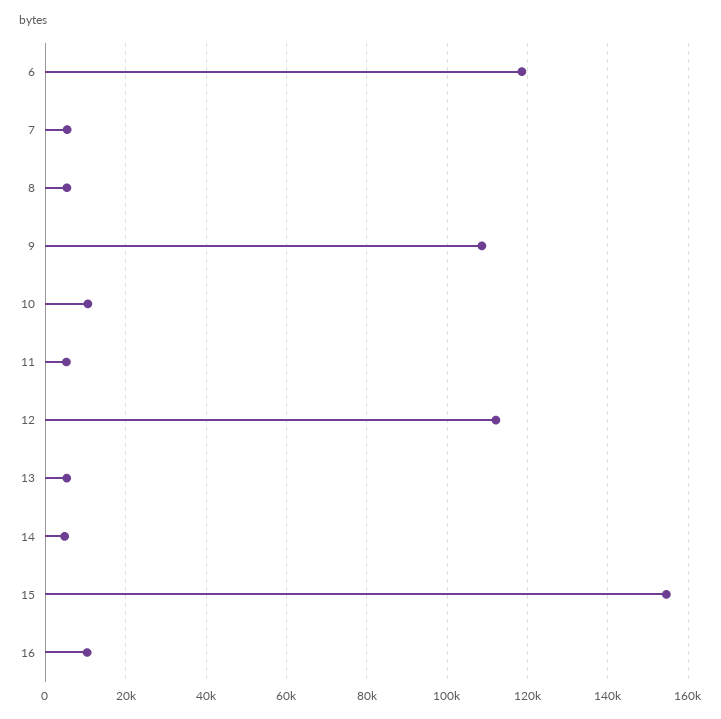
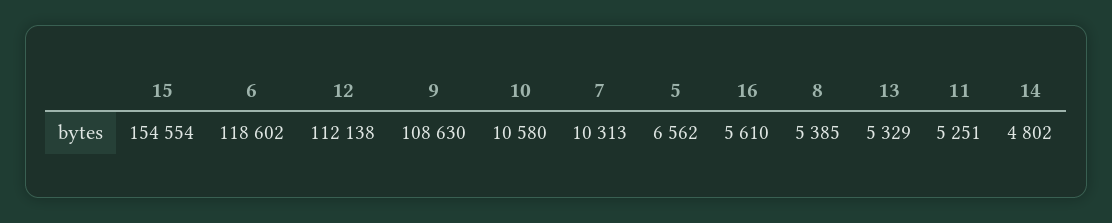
  {
    "6": 118602,
-   "7": 6000,
+   "7": 10313,
    "8": 5385,
    "9": 108630,
    "10": 10580,
    "11": 5251,
    "12": 112138,
    "13": 5329,
    "14": 4802,
    "15": 154554,
-   "16": 10000
+   "16": 5610,
+   "5": 6562
  }

